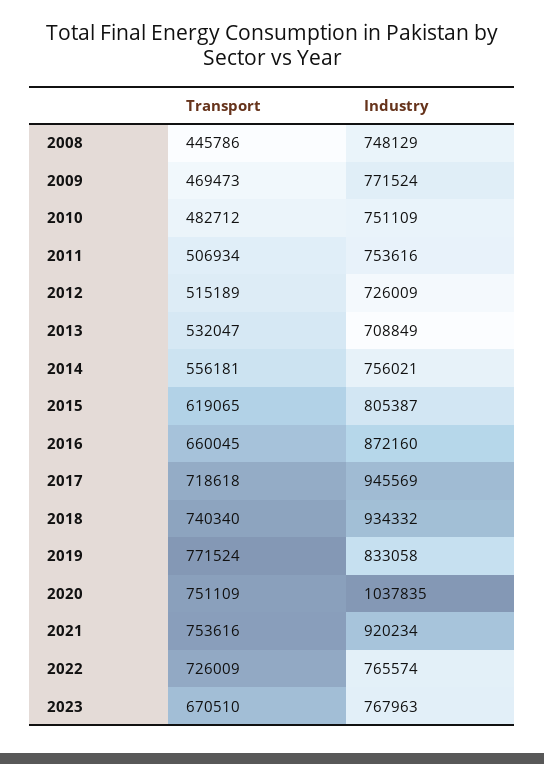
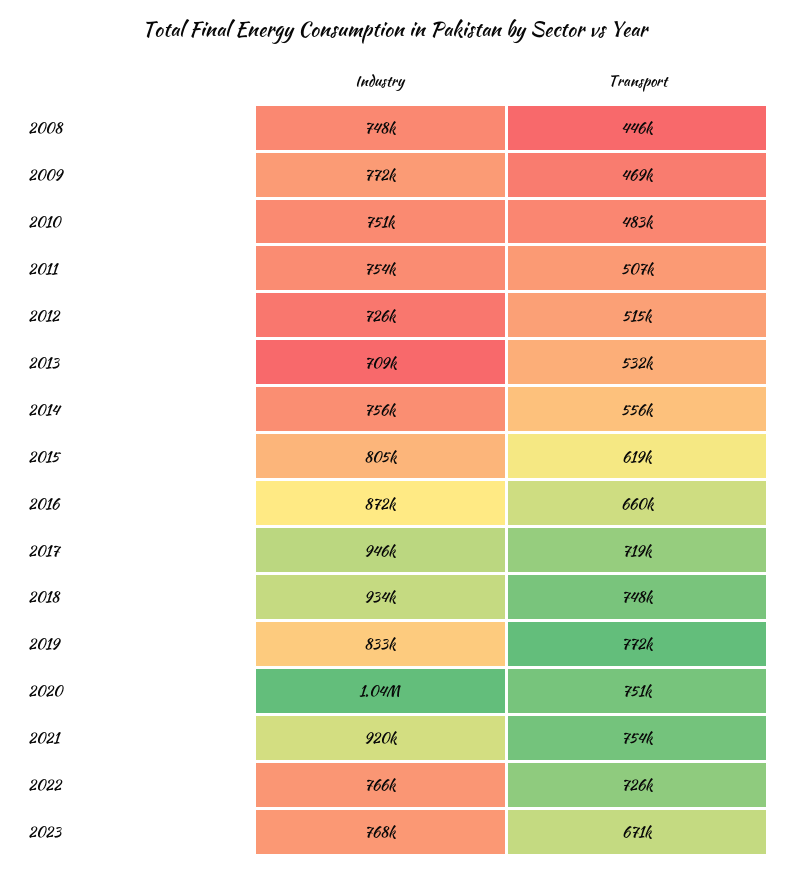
  {
    "Transport": {
      "2008": 445786,
      "2009": 469473,
      "2010": 482712,
      "2011": 506934,
      "2012": 515189,
      "2013": 532047,
      "2014": 556181,
      "2015": 619065,
      "2016": 660045,
      "2017": 718618,
-     "2018": 740340,
+     "2018": 748000,
      "2019": 771524,
      "2020": 751109,
      "2021": 753616,
      "2022": 726009,
      "2023": 670510
    },
    "Industry": {
      "2008": 748129,
      "2009": 771524,
      "2010": 751109,
      "2011": 753616,
      "2012": 726009,
      "2013": 708849,
      "2014": 756021,
      "2015": 805387,
      "2016": 872160,
      "2017": 945569,
      "2018": 934332,
      "2019": 833058,
      "2020": 1037835,
      "2021": 920234,
      "2022": 765574,
      "2023": 767963
    }
  }

